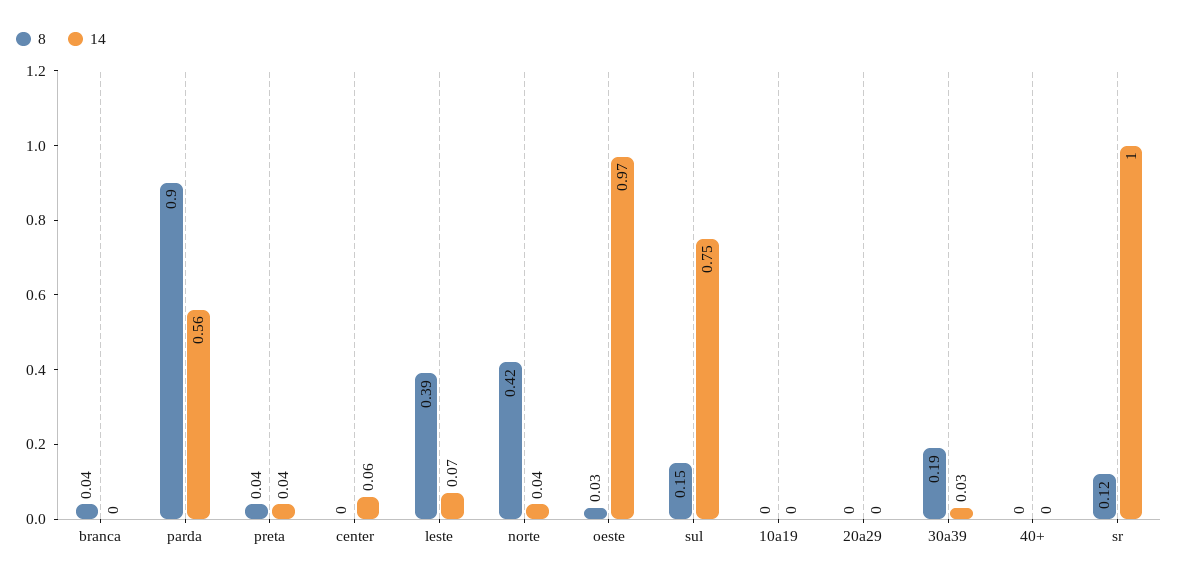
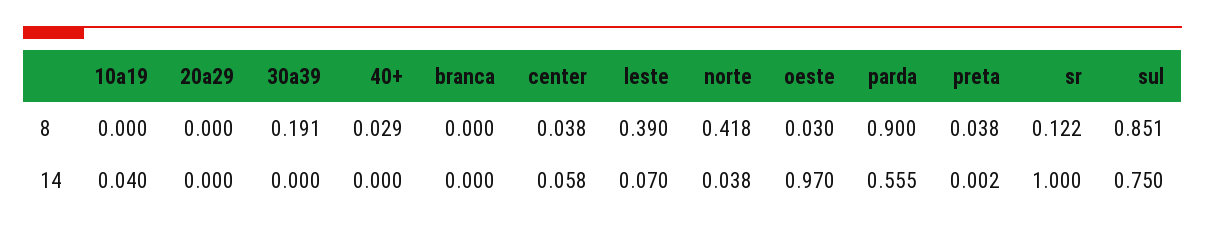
  {
    "8": {
-     "branca": 0.04,
+     "branca": 0,
      "parda": 0.9,
      "preta": 0.038,
-     "center": 0,
+     "center": 0.038,
      "leste": 0.39,
      "norte": 0.418,
      "oeste": 0.03,
-     "sul": 0.15,
+     "sul": 0.851,
      "10a19": 0,
      "20a29": 0,
      "30a39": 0.191,
-     "40+": 0,
+     "40+": 0.029,
      "sr": 0.122
    },
    "14": {
      "branca": 0,
      "parda": 0.555,
-     "preta": 0.04,
+     "preta": 0.002,
      "center": 0.058,
      "leste": 0.07,
      "norte": 0.038,
      "oeste": 0.97,
      "sul": 0.75,
-     "10a19": 0,
+     "10a19": 0.04,
      "20a29": 0,
-     "30a39": 0.03,
+     "30a39": 0,
      "40+": 0,
      "sr": 1
    }
  }

